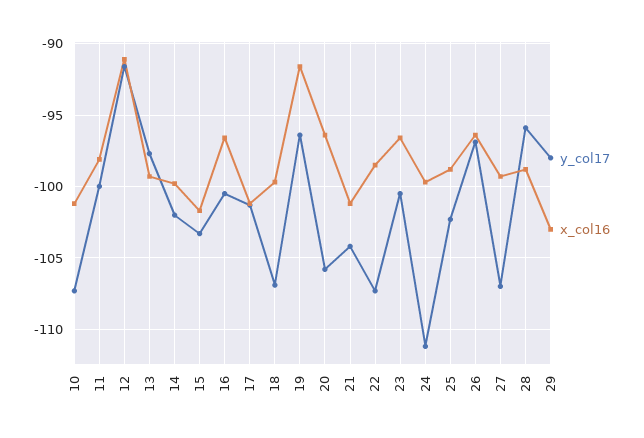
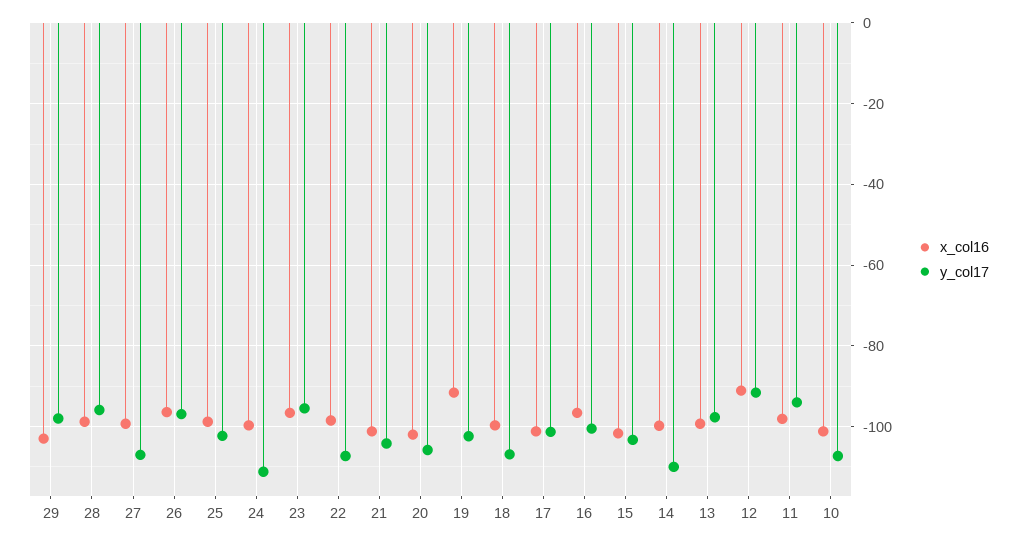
  {
    "y_col17": {
      "10": -107.5,
-     "11": -100,
+     "11": -94,
      "12": -91.5,
      "13": -97.5,
-     "14": -102,
+     "14": -110,
      "15": -103.5,
      "16": -100.5,
      "17": -101.5,
      "18": -107,
-     "19": -96.5,
+     "19": -102,
      "20": -106,
      "21": -104,
      "22": -107.5,
-     "23": -100.5,
+     "23": -96,
      "24": -111,
      "25": -102.5,
      "26": -97,
      "27": -107,
      "28": -96,
      "29": -98
    },
    "x_col16": {
      "10": -101,
      "11": -98,
      "12": -91,
      "13": -99.5,
      "14": -100,
      "15": -101.5,
      "16": -96.5,
      "17": -101,
      "18": -99.5,
      "19": -91.5,
-     "20": -96.5,
+     "20": -102,
      "21": -101,
      "22": -98.5,
      "23": -96.5,
      "24": -99.5,
      "25": -99,
      "26": -96.5,
      "27": -99.5,
      "28": -99,
      "29": -103
    }
  }

